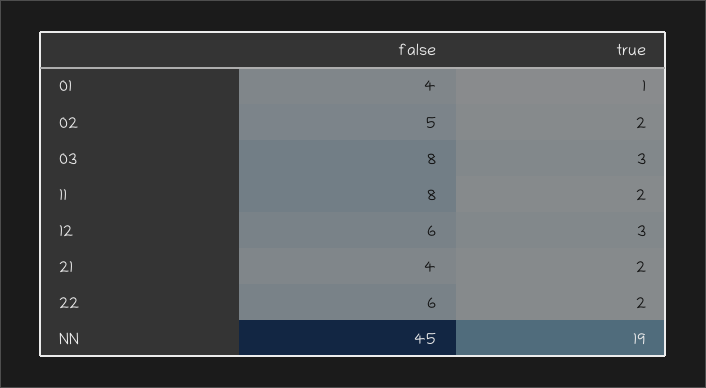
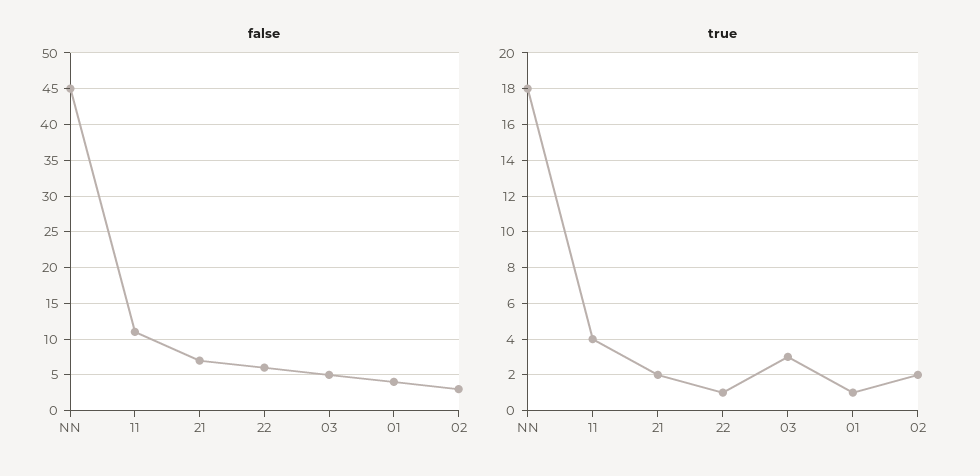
  {
    "false": {
      "01": 4,
-     "02": 5,
+     "02": 3,
-     "03": 8,
+     "03": 5,
-     "11": 8,
+     "11": 11,
-     "12": 6,
-     "21": 4,
+     "21": 7,
      "22": 6,
      "NN": 45
    },
    "true": {
      "01": 1,
      "02": 2,
      "03": 3,
-     "11": 2,
+     "11": 4,
-     "12": 3,
      "21": 2,
-     "22": 2,
+     "22": 1,
-     "NN": 19
+     "NN": 18
    }
  }

